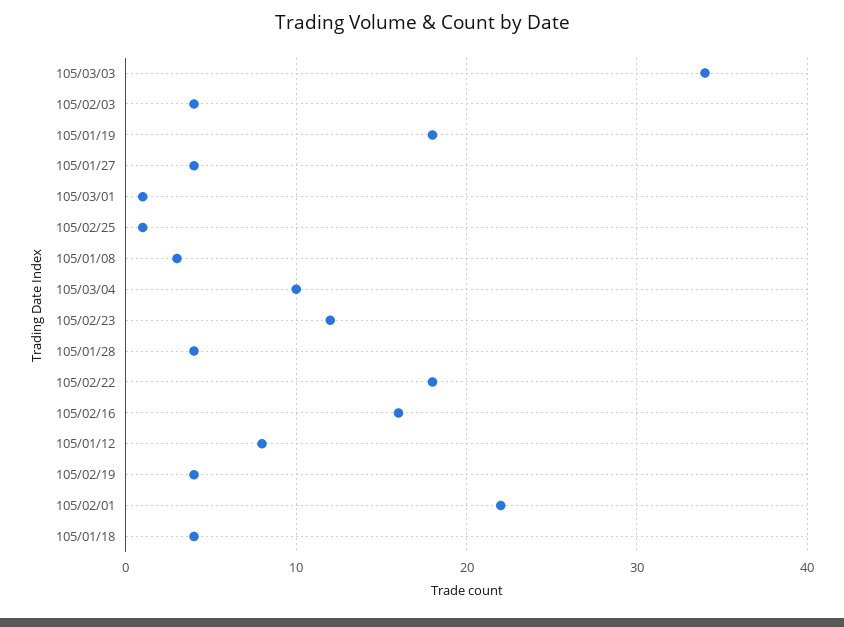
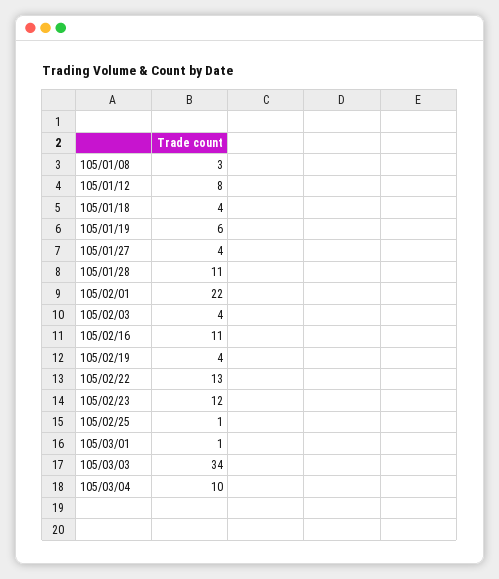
  {
    "105/03/03": 34,
    "105/02/03": 4,
-   "105/01/19": 18,
+   "105/01/19": 6,
    "105/01/27": 4,
    "105/03/01": 1,
    "105/02/25": 1,
    "105/01/08": 3,
    "105/03/04": 10,
    "105/02/23": 12,
-   "105/01/28": 4,
+   "105/01/28": 11,
-   "105/02/22": 18,
+   "105/02/22": 13,
-   "105/02/16": 16,
+   "105/02/16": 11,
    "105/01/12": 8,
    "105/02/19": 4,
    "105/02/01": 22,
    "105/01/18": 4
  }

